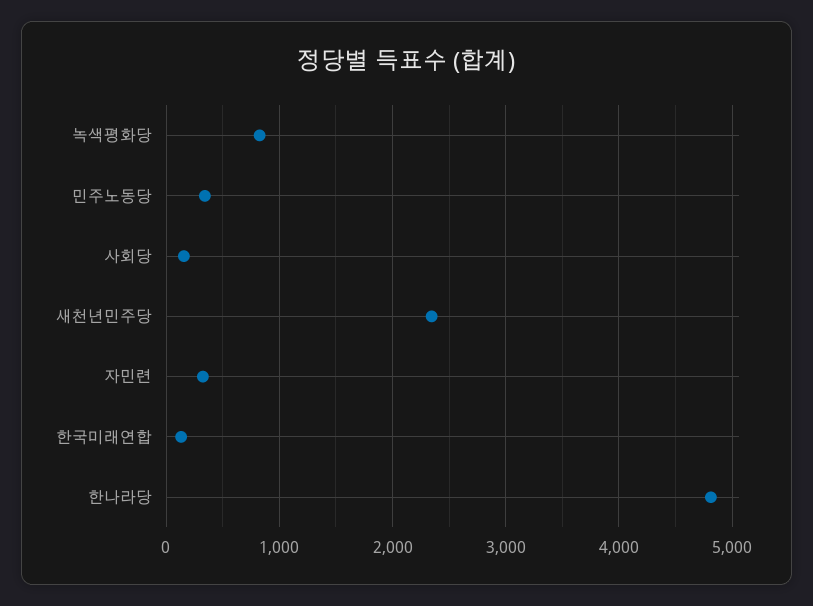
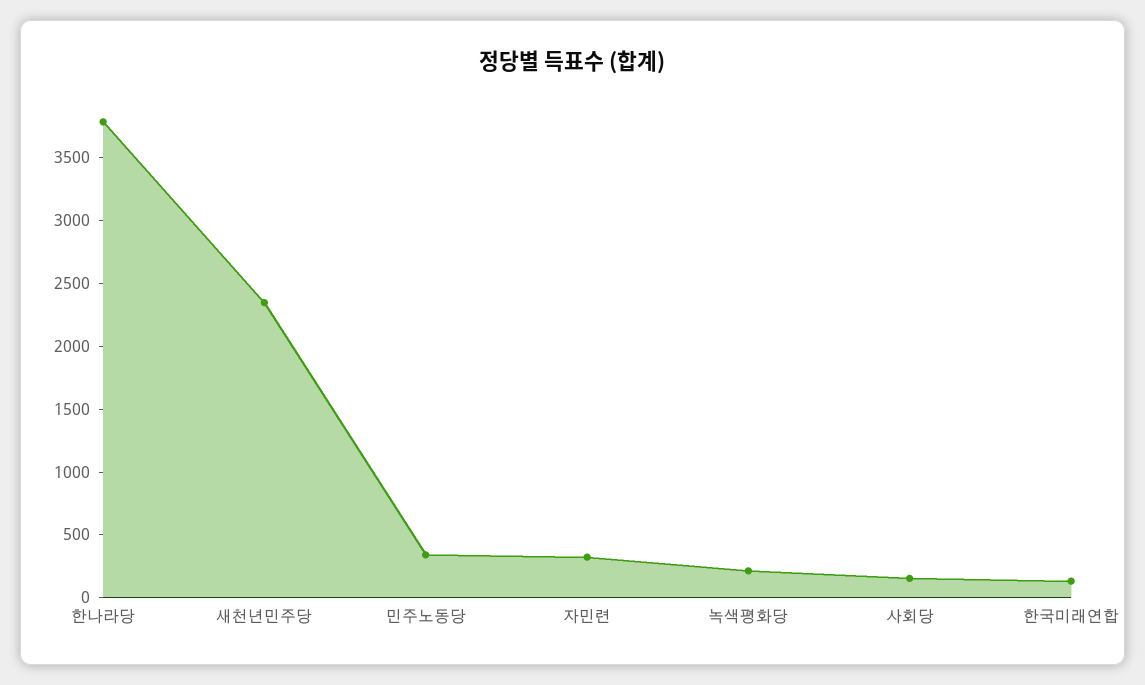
  {
-   "녹색평화당": 800,
+   "녹색평화당": 200,
    "민주노동당": 300,
    "사회당": 200,
    "새천년민주당": 2300,
    "자민련": 300,
    "한국미래연합": 100,
-   "한나라당": 4800
+   "한나라당": 3800
  }

